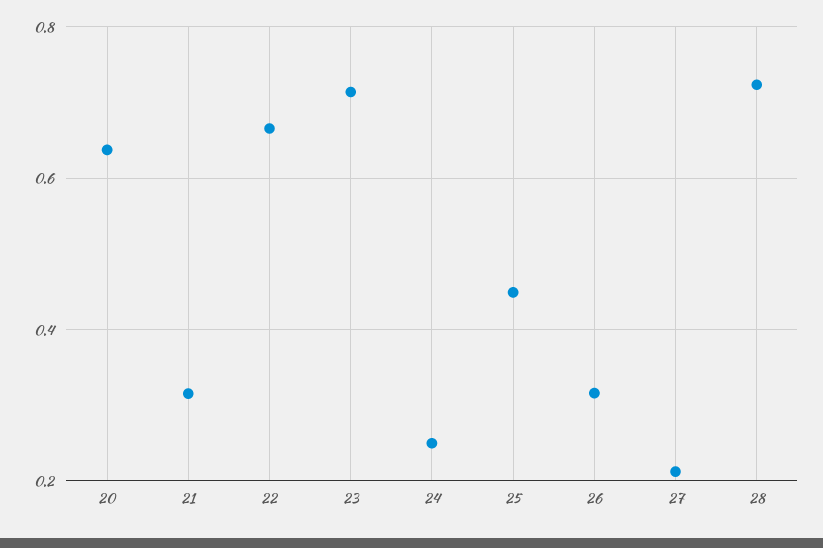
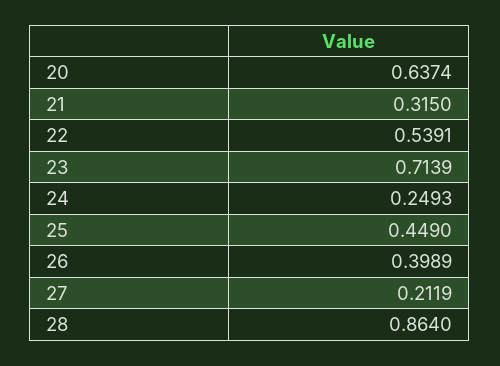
  {
    "20": 0.6374,
    "21": 0.315,
-   "22": 0.66,
+   "22": 0.5391,
    "23": 0.7139,
    "24": 0.2493,
    "25": 0.449,
-   "26": 0.32,
+   "26": 0.3989,
    "27": 0.2119,
-   "28": 0.72
+   "28": 0.864
  }

